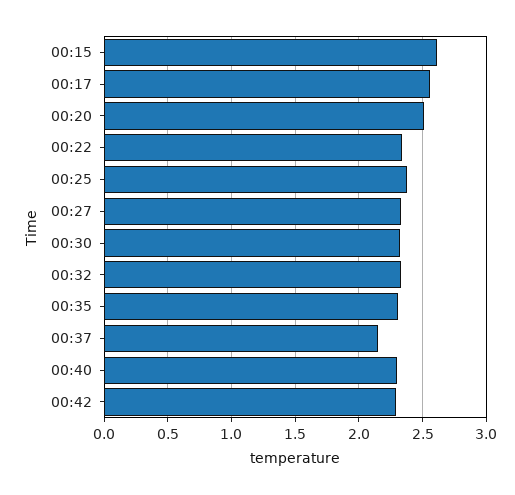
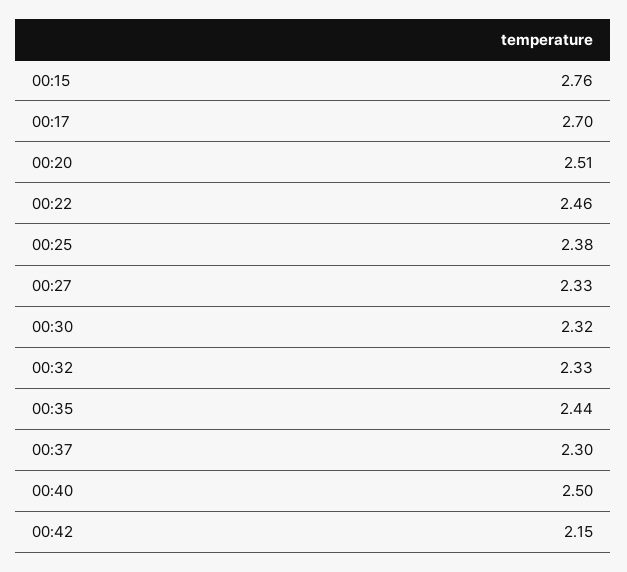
  {
-   "00:15": 2.6,
+   "00:15": 2.76,
-   "00:17": 2.55,
+   "00:17": 2.7,
    "00:20": 2.51,
-   "00:22": 2.35,
+   "00:22": 2.46,
    "00:25": 2.38,
    "00:27": 2.33,
    "00:30": 2.32,
    "00:32": 2.33,
-   "00:35": 2.3,
+   "00:35": 2.44,
-   "00:37": 2.15,
+   "00:37": 2.3,
-   "00:40": 2.3,
+   "00:40": 2.5,
-   "00:42": 2.3
+   "00:42": 2.15
  }

